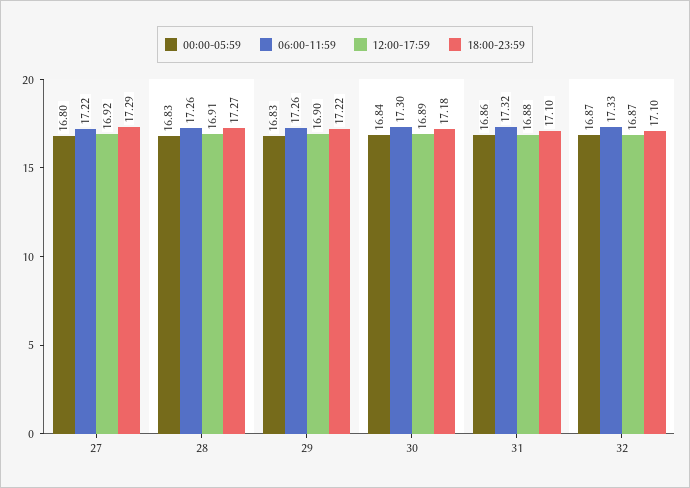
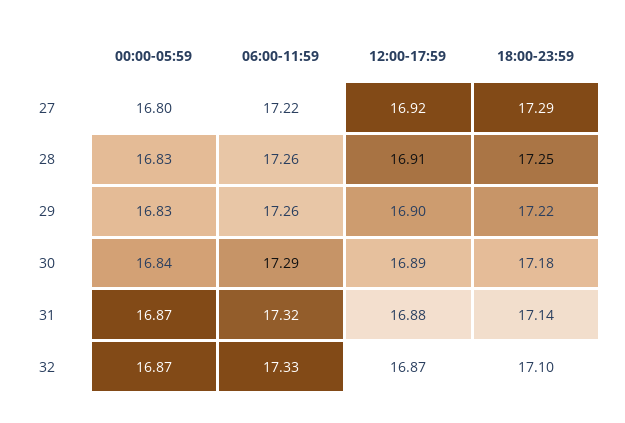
  {
    "00:00-05:59": {
      "27": 16.8,
      "28": 16.83,
      "29": 16.83,
      "30": 16.84,
-     "31": 16.86,
+     "31": 16.87,
      "32": 16.87
    },
    "06:00-11:59": {
      "27": 17.22,
      "28": 17.26,
      "29": 17.26,
-     "30": 17.3,
+     "30": 17.29,
      "31": 17.32,
      "32": 17.33
    },
    "12:00-17:59": {
      "27": 16.92,
      "28": 16.91,
      "29": 16.9,
      "30": 16.89,
      "31": 16.88,
      "32": 16.87
    },
    "18:00-23:59": {
      "27": 17.29,
-     "28": 17.27,
+     "28": 17.25,
      "29": 17.22,
      "30": 17.18,
-     "31": 17.1,
+     "31": 17.14,
      "32": 17.1
    }
  }

